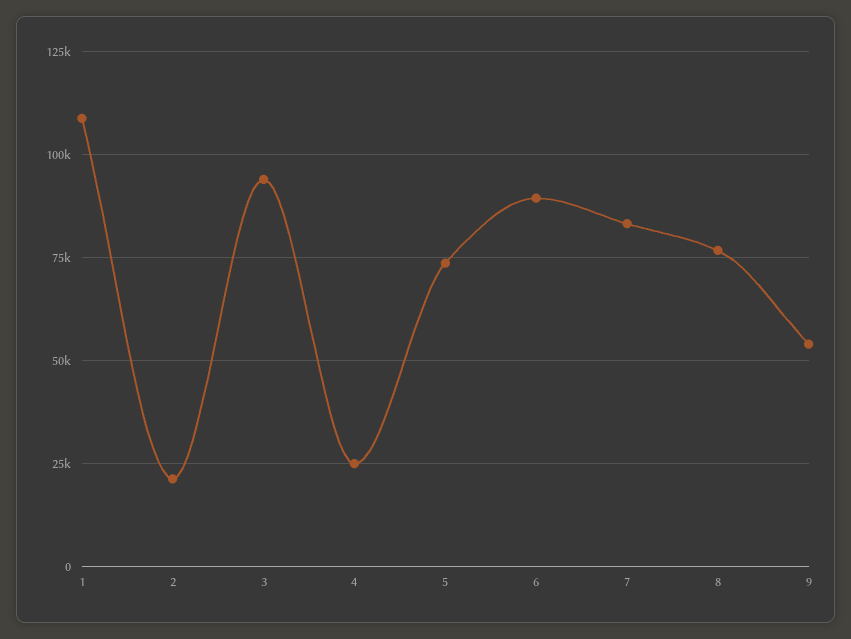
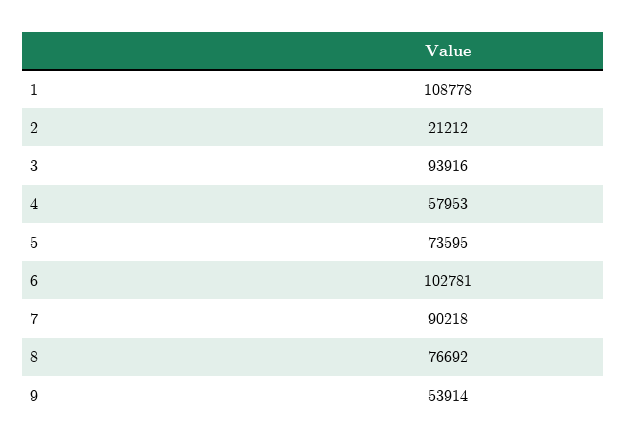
  {
    "1": 108778,
    "2": 21212,
    "3": 93916,
-   "4": 25000,
+   "4": 57953,
    "5": 73595,
-   "6": 90000,
+   "6": 102781,
-   "7": 82500,
+   "7": 90218,
    "8": 76692,
    "9": 53914
  }

